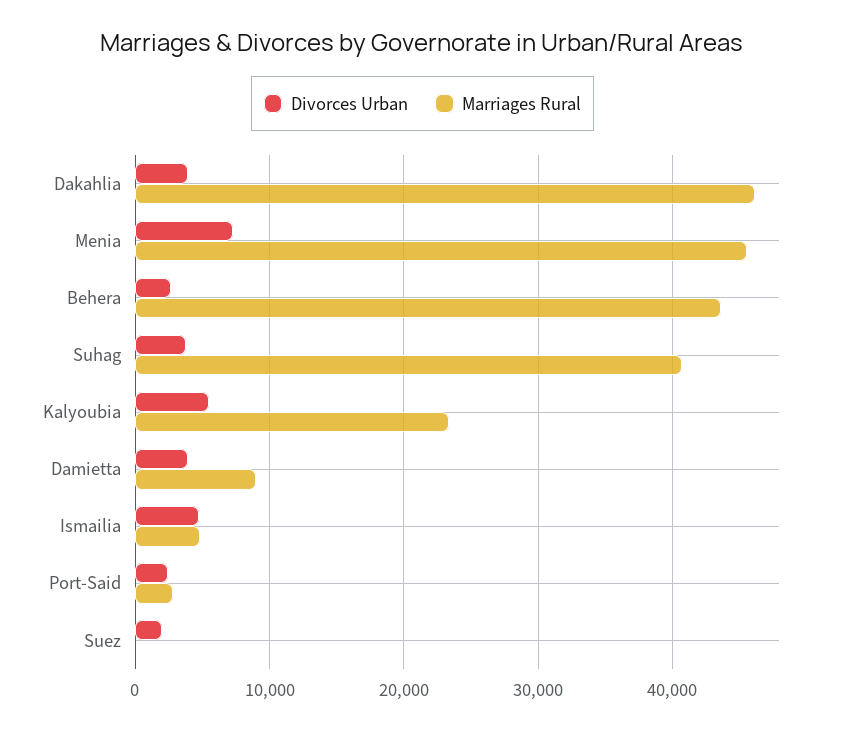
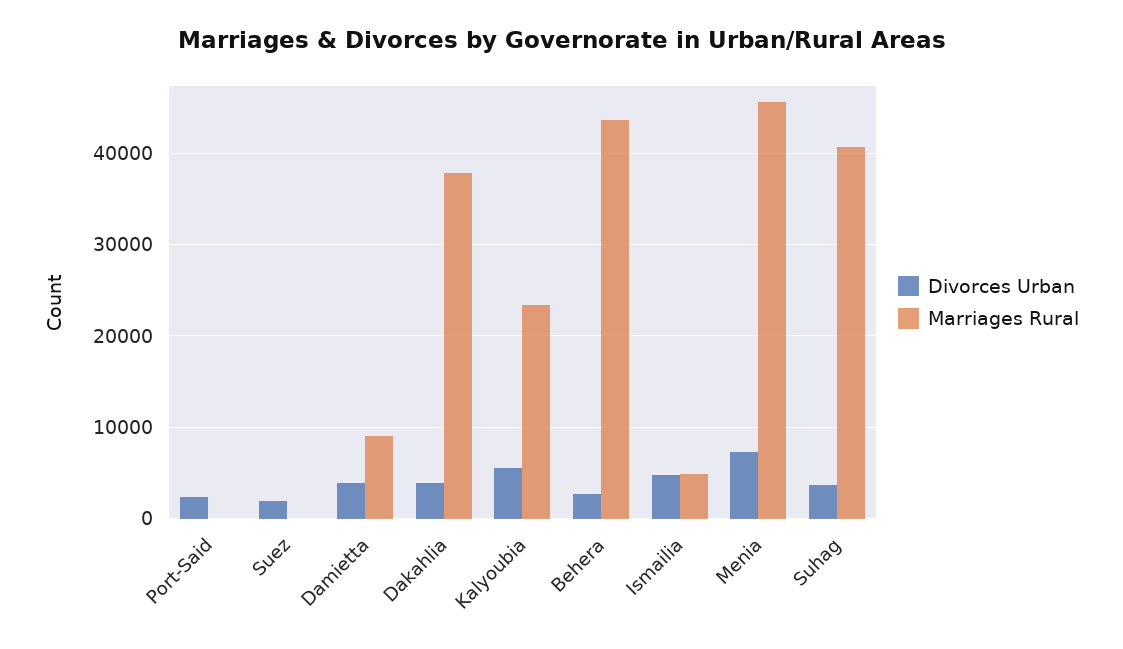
  {
    "Divorces Urban": {
      "Dakahlia": 4000,
      "Menia": 7000,
      "Behera": 3000,
      "Suhag": 4000,
      "Kalyoubia": 6000,
      "Damietta": 4000,
      "Ismailia": 5000,
      "Port-Said": 2000,
      "Suez": 2000
    },
    "Marriages Rural": {
-     "Dakahlia": 46000,
+     "Dakahlia": 38000,
      "Menia": 46000,
      "Behera": 44000,
      "Suhag": 41000,
      "Kalyoubia": 23000,
      "Damietta": 9000,
      "Ismailia": 5000,
-     "Port-Said": 3000,
+     "Port-Said": 0,
      "Suez": 0
    }
  }

